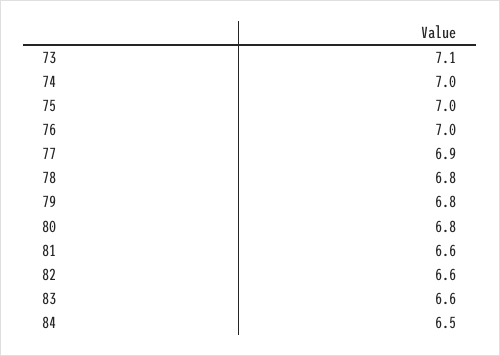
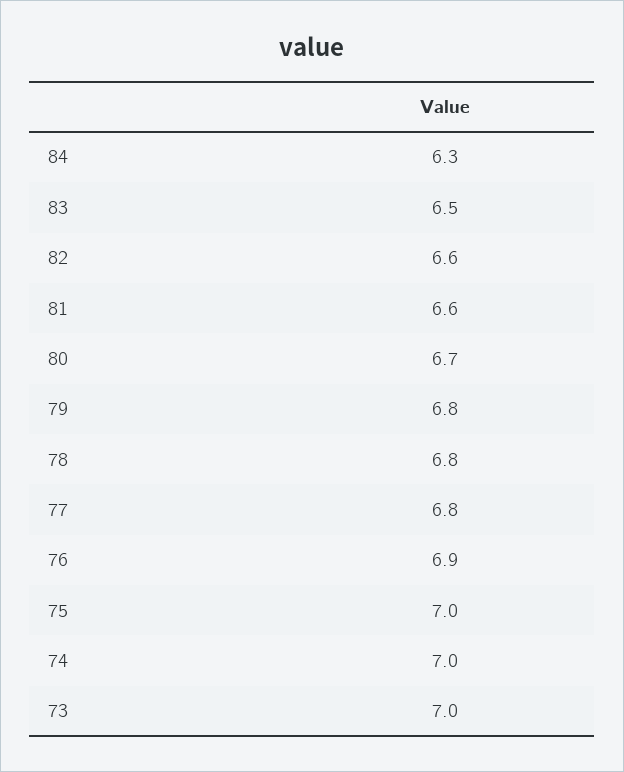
  {
-   "73": 7.1,
+   "73": 7,
    "74": 7,
    "75": 7,
-   "76": 7,
+   "76": 6.9,
-   "77": 6.9,
+   "77": 6.8,
    "78": 6.8,
    "79": 6.8,
-   "80": 6.8,
+   "80": 6.7,
    "81": 6.6,
    "82": 6.6,
-   "83": 6.6,
+   "83": 6.5,
-   "84": 6.5
+   "84": 6.3
  }

